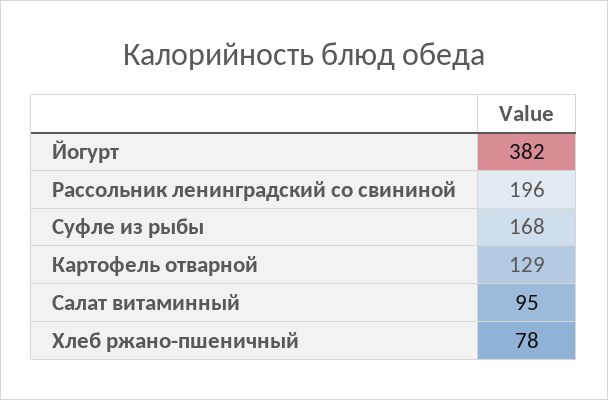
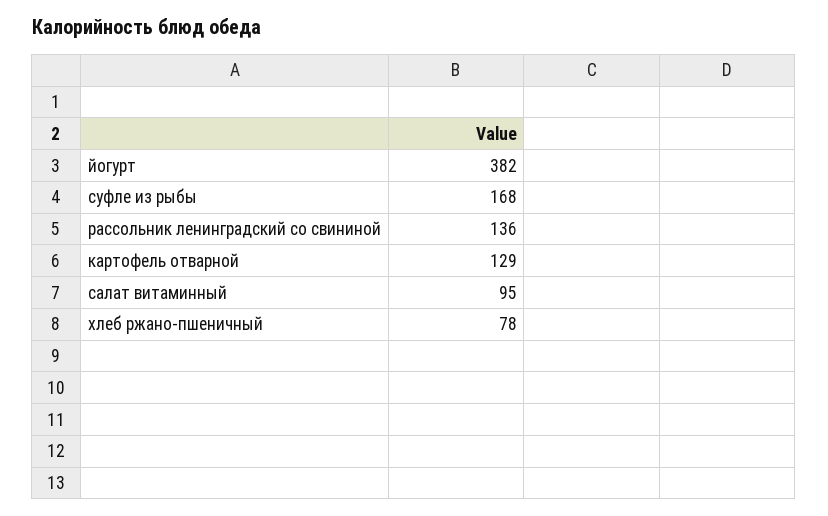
  {
    "Йогурт": 382,
-   "Рассольник ленинградский со свининой": 196,
+   "Рассольник ленинградский со свининой": 136,
    "Суфле из рыбы": 168,
    "Картофель отварной": 129,
    "Салат витаминный": 95,
    "Хлеб ржано-пшеничный": 78
  }

